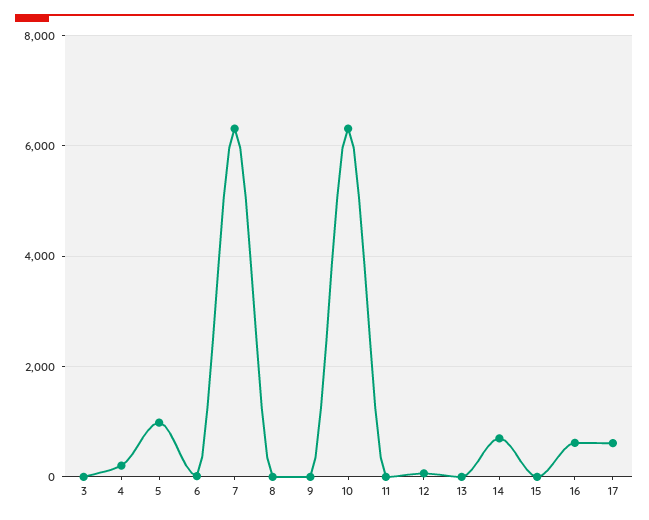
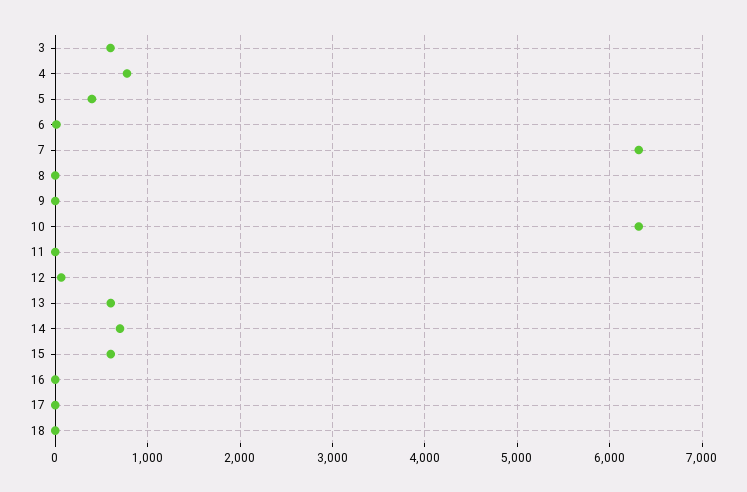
  {
-   "3": 0,
+   "3": 600,
-   "4": 200,
+   "4": 800,
-   "5": 1000,
+   "5": 400,
    "6": 0,
    "7": 6300,
    "8": 0,
    "9": 0,
    "10": 6300,
    "11": 0,
    "12": 100,
-   "13": 0,
+   "13": 600,
    "14": 700,
-   "15": 0,
+   "15": 600,
-   "16": 600,
+   "16": 0,
-   "17": 600
+   "17": 0,
+   "18": 0
  }

